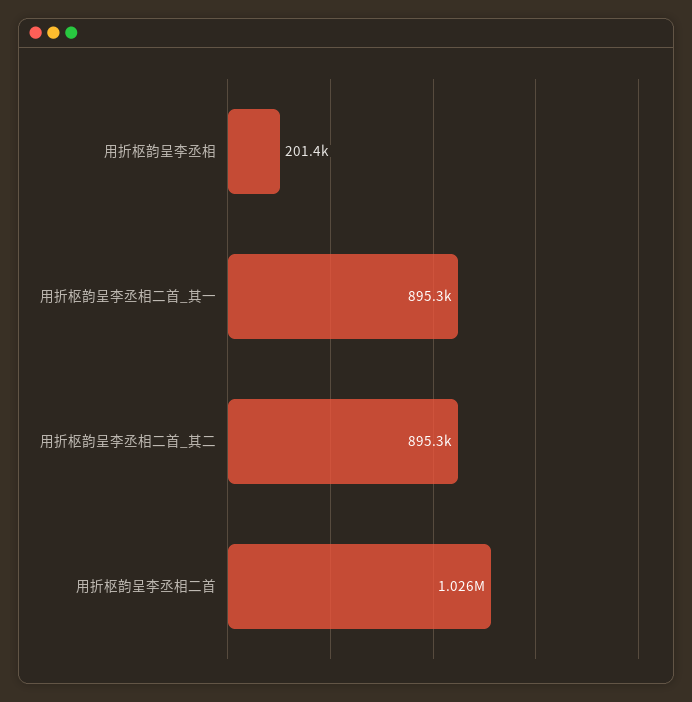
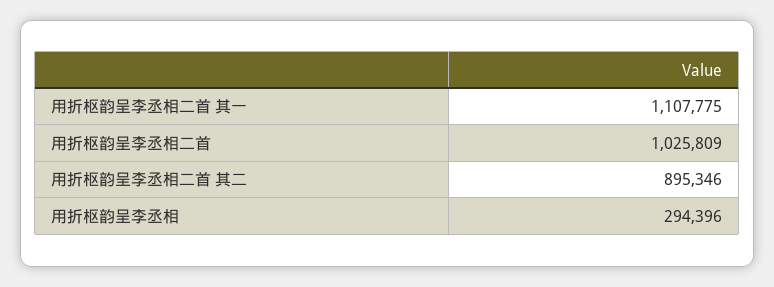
  {
-   "用折枢韵呈李丞相": 201400,
+   "用折枢韵呈李丞相": 294396,
-   "用折枢韵呈李丞相二首_其一": 895300,
+   "用折枢韵呈李丞相二首_其一": 1107775,
    "用折枢韵呈李丞相二首_其二": 895346,
    "用折枢韵呈李丞相二首": 1025809
  }

